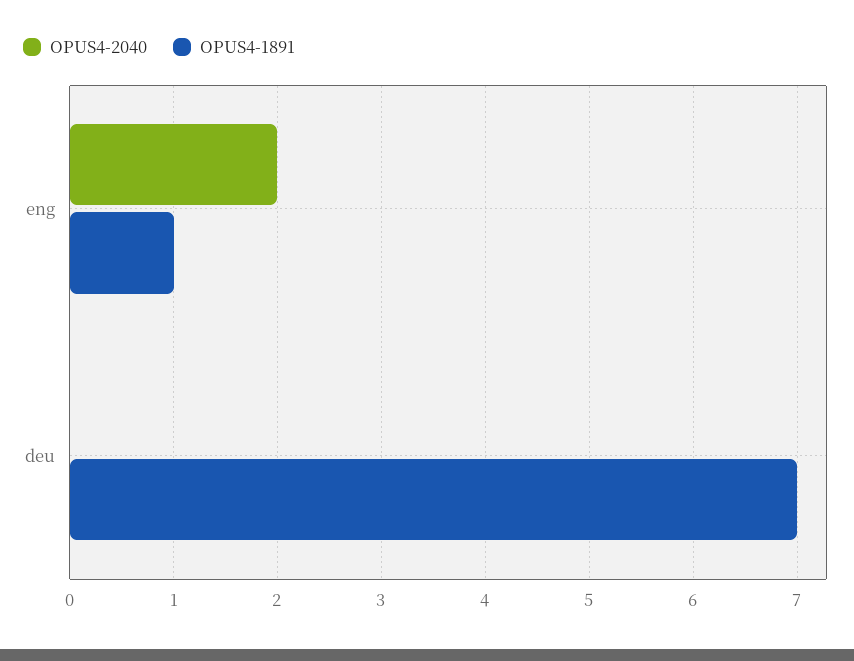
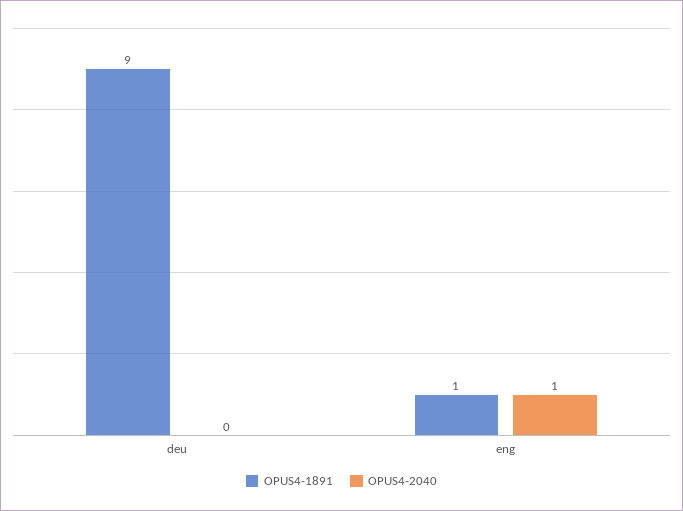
  {
    "OPUS4-2040": {
-     "eng": 2,
+     "eng": 1,
      "deu": 0
    },
    "OPUS4-1891": {
      "eng": 1,
-     "deu": 7
+     "deu": 9
    }
  }

